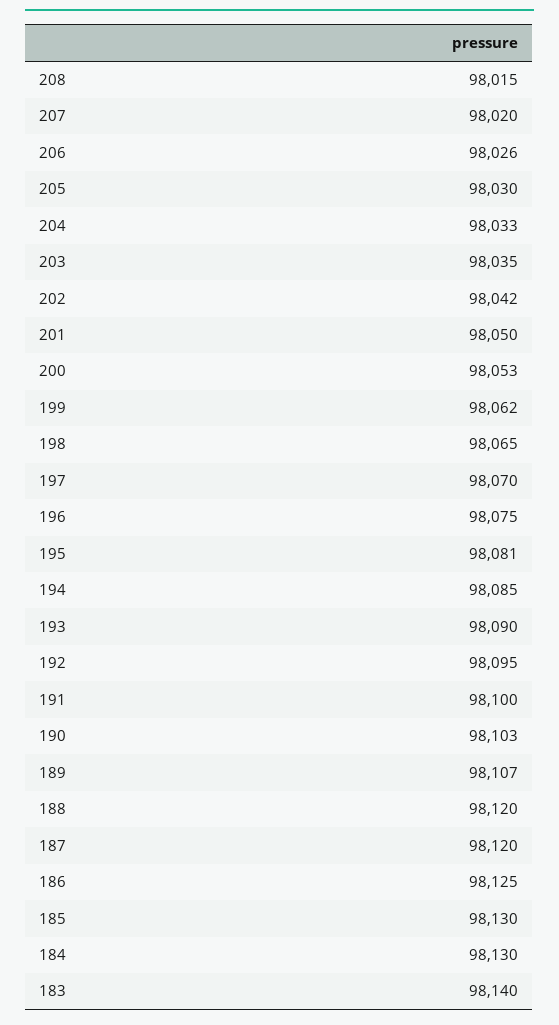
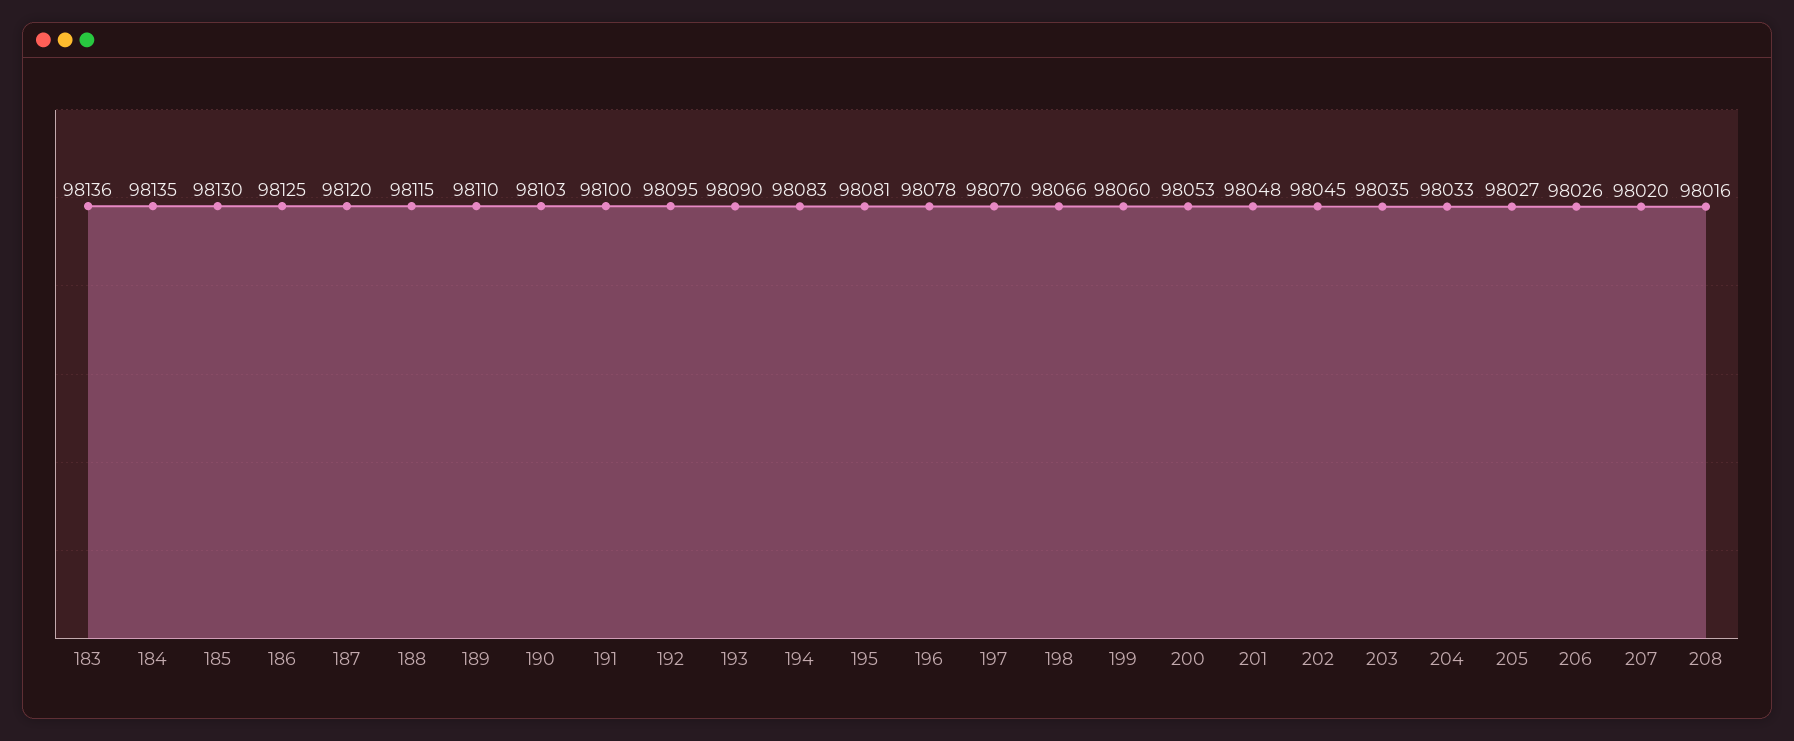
  {
-   "208": 98015,
+   "208": 98016,
    "207": 98020,
    "206": 98026,
-   "205": 98030,
+   "205": 98027,
    "204": 98033,
    "203": 98035,
-   "202": 98042,
+   "202": 98045,
-   "201": 98050,
+   "201": 98048,
    "200": 98053,
-   "199": 98062,
+   "199": 98060,
-   "198": 98065,
+   "198": 98066,
    "197": 98070,
-   "196": 98075,
+   "196": 98078,
    "195": 98081,
-   "194": 98085,
+   "194": 98083,
    "193": 98090,
    "192": 98095,
    "191": 98100,
    "190": 98103,
-   "189": 98107,
+   "189": 98110,
-   "188": 98120,
+   "188": 98115,
    "187": 98120,
    "186": 98125,
    "185": 98130,
-   "184": 98130,
+   "184": 98135,
-   "183": 98140
+   "183": 98136
  }

